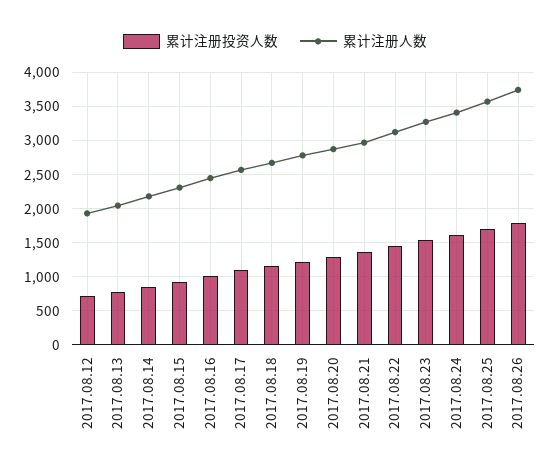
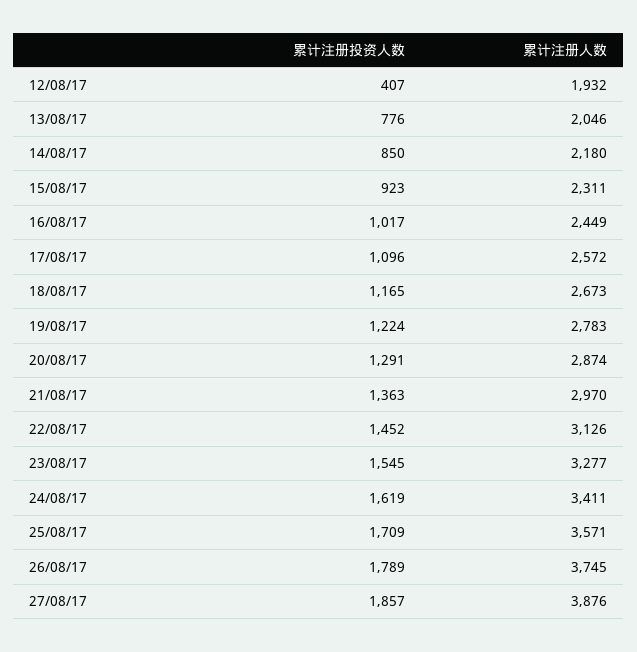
  {
    "累计注册投资人数": {
-     "2017.08.12": 700,
+     "2017.08.12": 407,
      "2017.08.13": 776,
      "2017.08.14": 850,
      "2017.08.15": 923,
      "2017.08.16": 1017,
      "2017.08.17": 1096,
      "2017.08.18": 1165,
      "2017.08.19": 1224,
      "2017.08.20": 1291,
      "2017.08.21": 1363,
      "2017.08.22": 1452,
      "2017.08.23": 1545,
      "2017.08.24": 1619,
      "2017.08.25": 1709,
-     "2017.08.26": 1789
+     "2017.08.26": 1789,
+     "27/08/17": 1857
    },
    "累计注册人数": {
      "2017.08.12": 1932,
      "2017.08.13": 2046,
      "2017.08.14": 2180,
      "2017.08.15": 2311,
      "2017.08.16": 2449,
      "2017.08.17": 2572,
      "2017.08.18": 2673,
      "2017.08.19": 2783,
      "2017.08.20": 2874,
      "2017.08.21": 2970,
      "2017.08.22": 3126,
      "2017.08.23": 3277,
      "2017.08.24": 3411,
      "2017.08.25": 3571,
-     "2017.08.26": 3745
+     "2017.08.26": 3745,
+     "27/08/17": 3876
    }
  }

